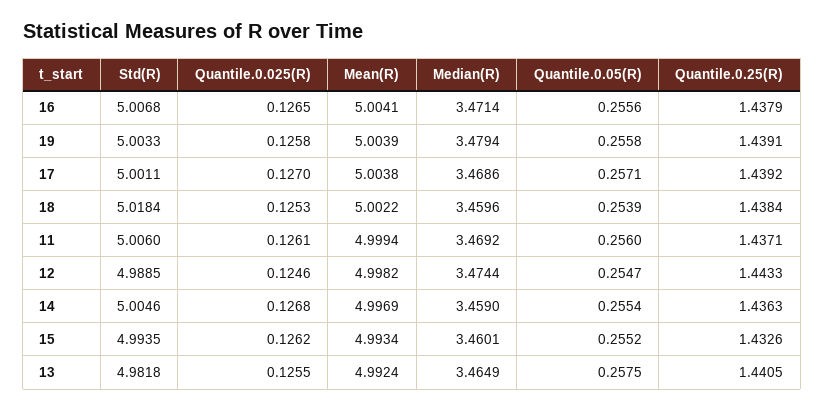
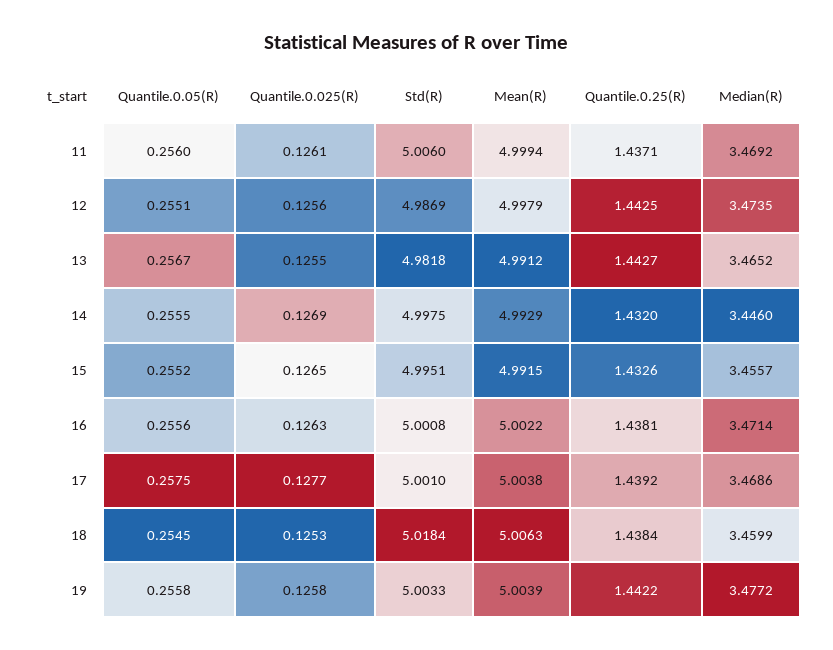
  {
    "Std(R)": {
-     "16": 5.0068,
+     "16": 5.0008,
      "19": 5.0033,
-     "17": 5.0011,
+     "17": 5.001,
      "18": 5.0184,
      "11": 5.006,
-     "12": 4.9885,
+     "12": 4.9869,
-     "14": 5.0046,
+     "14": 4.9975,
-     "15": 4.9935,
+     "15": 4.9951,
      "13": 4.9818
    },
    "Quantile.0.025(R)": {
-     "16": 0.1265,
+     "16": 0.1263,
      "19": 0.1258,
-     "17": 0.127,
+     "17": 0.1277,
      "18": 0.1253,
      "11": 0.1261,
-     "12": 0.1246,
+     "12": 0.1256,
-     "14": 0.1268,
+     "14": 0.1269,
-     "15": 0.1262,
+     "15": 0.1265,
      "13": 0.1255
    },
    "Mean(R)": {
-     "16": 5.0041,
+     "16": 5.0022,
      "19": 5.0039,
      "17": 5.0038,
-     "18": 5.0022,
+     "18": 5.0063,
      "11": 4.9994,
-     "12": 4.9982,
+     "12": 4.9979,
-     "14": 4.9969,
+     "14": 4.9929,
-     "15": 4.9934,
+     "15": 4.9915,
-     "13": 4.9924
+     "13": 4.9912
    },
    "Median(R)": {
      "16": 3.4714,
-     "19": 3.4794,
+     "19": 3.4772,
      "17": 3.4686,
-     "18": 3.4596,
+     "18": 3.4599,
      "11": 3.4692,
-     "12": 3.4744,
+     "12": 3.4735,
-     "14": 3.459,
+     "14": 3.446,
-     "15": 3.4601,
+     "15": 3.4557,
-     "13": 3.4649
+     "13": 3.4652
    },
    "Quantile.0.05(R)": {
      "16": 0.2556,
      "19": 0.2558,
-     "17": 0.2571,
+     "17": 0.2575,
-     "18": 0.2539,
+     "18": 0.2545,
      "11": 0.256,
-     "12": 0.2547,
+     "12": 0.2551,
-     "14": 0.2554,
+     "14": 0.2555,
      "15": 0.2552,
-     "13": 0.2575
+     "13": 0.2567
    },
    "Quantile.0.25(R)": {
-     "16": 1.4379,
+     "16": 1.4381,
-     "19": 1.4391,
+     "19": 1.4422,
      "17": 1.4392,
      "18": 1.4384,
      "11": 1.4371,
-     "12": 1.4433,
+     "12": 1.4425,
-     "14": 1.4363,
+     "14": 1.432,
      "15": 1.4326,
-     "13": 1.4405
+     "13": 1.4427
    }
  }

